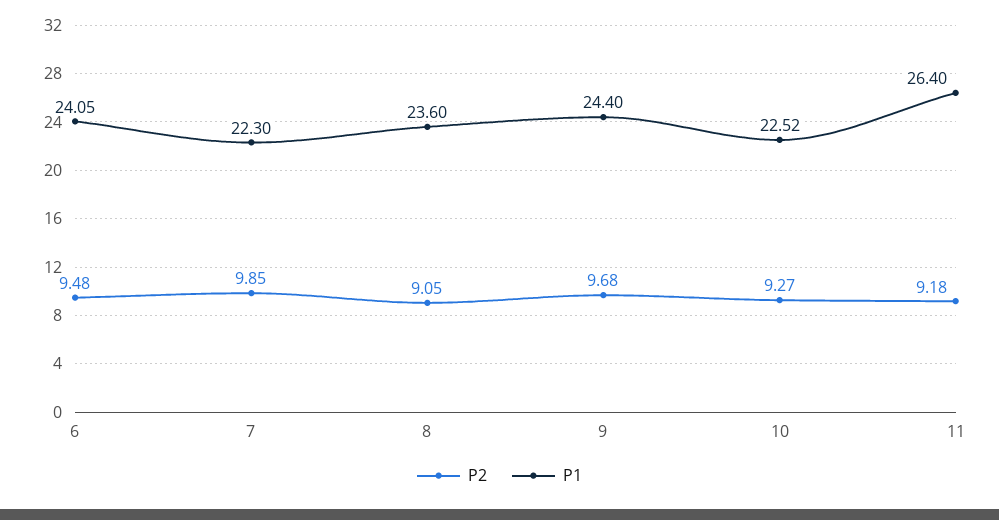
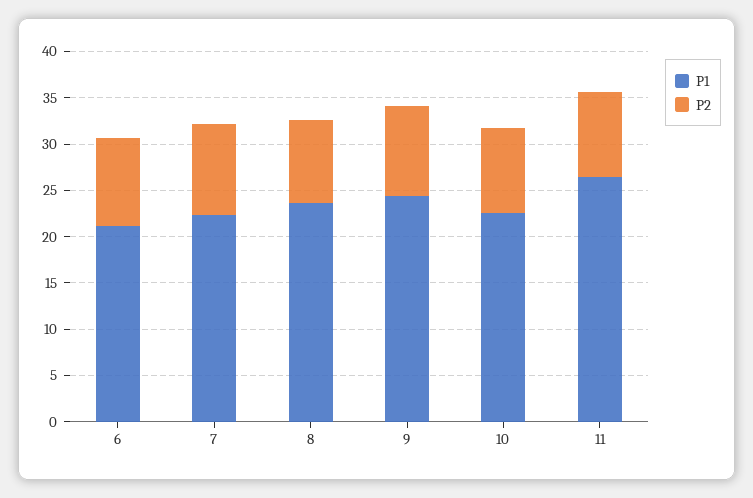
  {
    "P2": {
      "6": 9.48,
      "7": 9.85,
      "8": 9.05,
      "9": 9.68,
      "10": 9.27,
      "11": 9.18
    },
    "P1": {
-     "6": 24.05,
+     "6": 21,
      "7": 22.3,
      "8": 23.6,
      "9": 24.4,
      "10": 22.52,
      "11": 26.4
    }
  }

